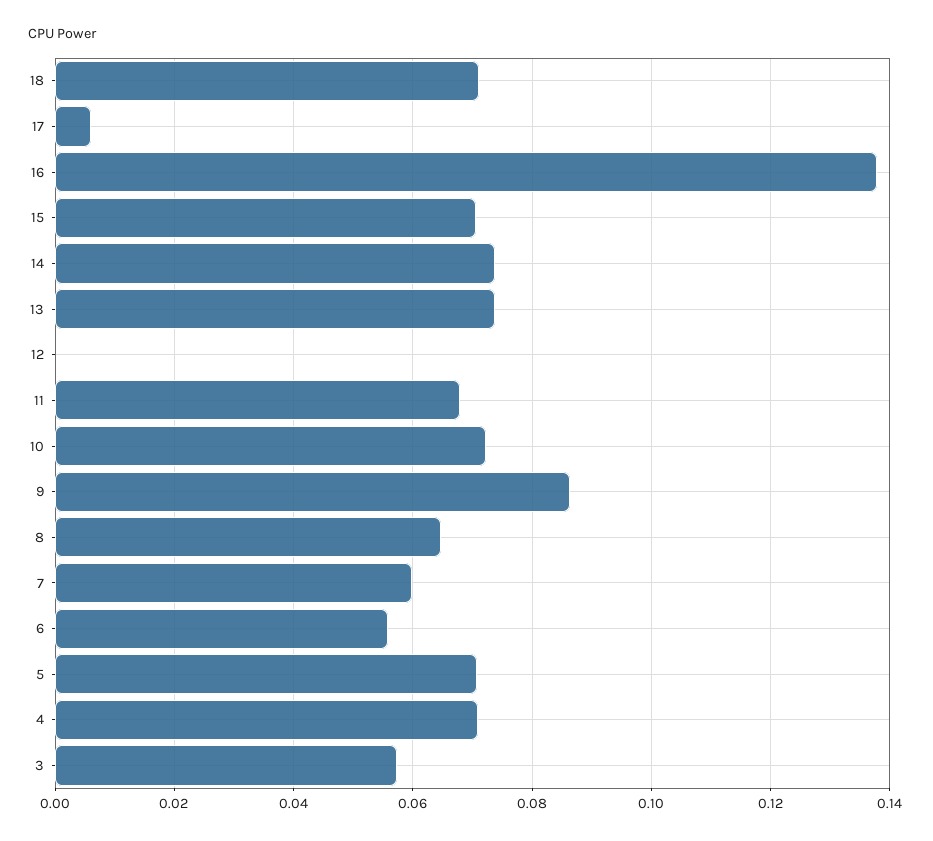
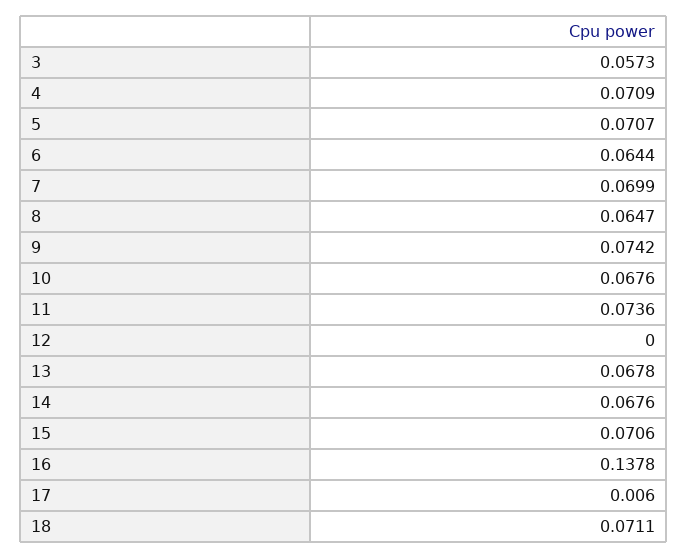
  {
    "18": 0.0711,
    "17": 0.006,
    "16": 0.1378,
    "15": 0.0706,
-   "14": 0.074,
+   "14": 0.0676,
-   "13": 0.074,
+   "13": 0.0678,
    "12": 0,
-   "11": 0.068,
+   "11": 0.0736,
-   "10": 0.072,
+   "10": 0.0676,
-   "9": 0.086,
+   "9": 0.0742,
    "8": 0.0647,
-   "7": 0.06,
+   "7": 0.0699,
-   "6": 0.056,
+   "6": 0.0644,
    "5": 0.0707,
    "4": 0.0709,
    "3": 0.0573
  }

